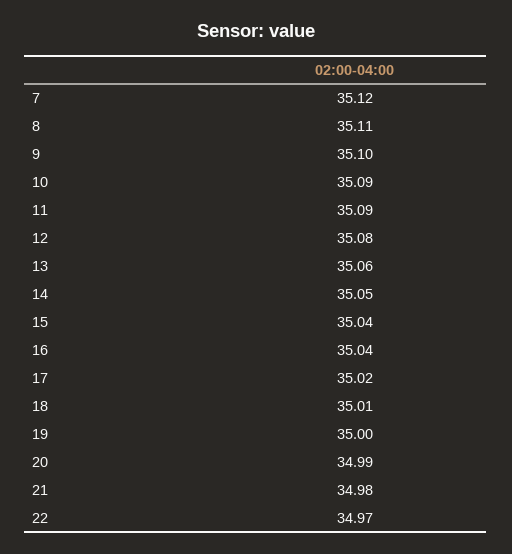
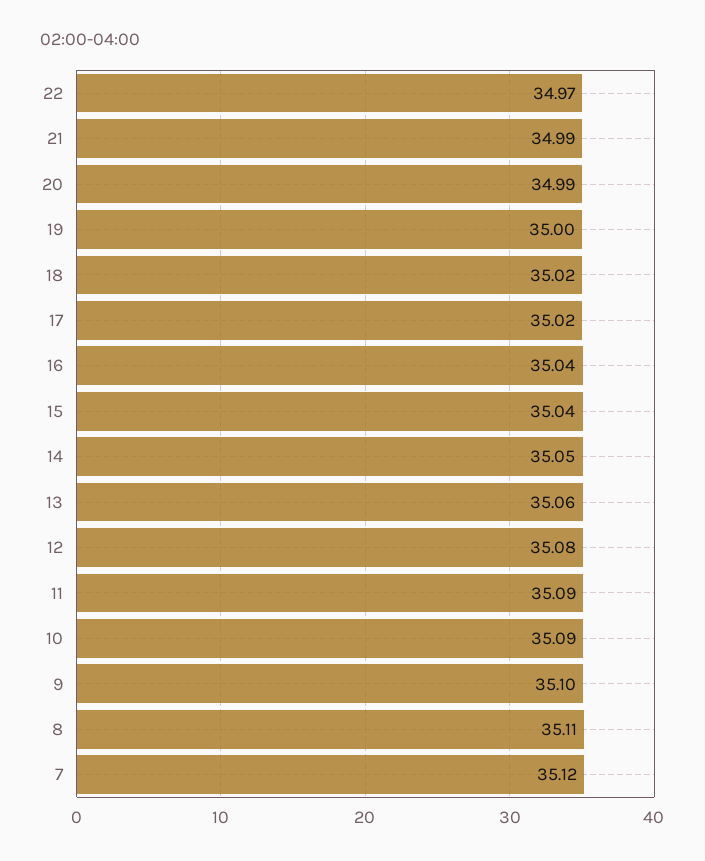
  {
    "7": 35.12,
    "8": 35.11,
    "9": 35.1,
    "10": 35.09,
    "11": 35.09,
    "12": 35.08,
    "13": 35.06,
    "14": 35.05,
    "15": 35.04,
    "16": 35.04,
    "17": 35.02,
-   "18": 35.01,
+   "18": 35.02,
    "19": 35,
    "20": 34.99,
-   "21": 34.98,
+   "21": 34.99,
    "22": 34.97
  }

